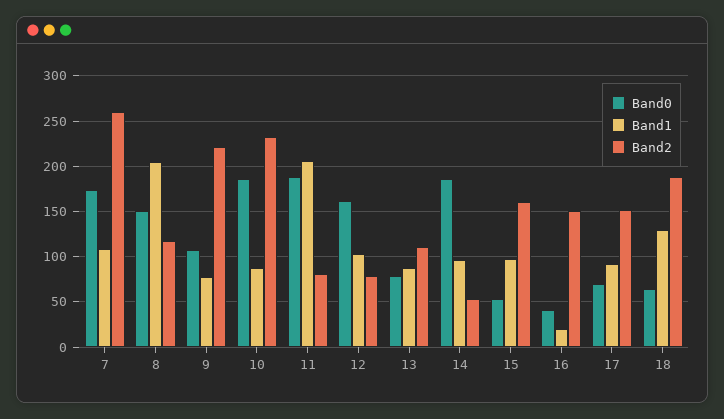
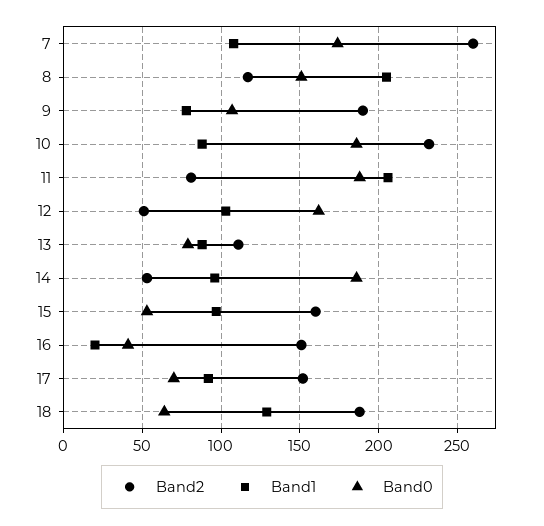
  {
    "Band0": {
      "7": 175,
      "8": 150,
      "9": 105,
      "10": 185,
      "11": 190,
      "12": 160,
      "13": 80,
      "14": 185,
      "15": 55,
      "16": 40,
      "17": 70,
      "18": 65
    },
    "Band1": {
      "7": 110,
      "8": 205,
      "9": 80,
      "10": 90,
      "11": 205,
      "12": 105,
      "13": 90,
      "14": 95,
      "15": 95,
      "16": 20,
      "17": 90,
      "18": 130
    },
    "Band2": {
      "7": 260,
      "8": 115,
-     "9": 220,
+     "9": 190,
      "10": 230,
      "11": 80,
-     "12": 80,
+     "12": 50,
      "13": 110,
      "14": 55,
      "15": 160,
      "16": 150,
      "17": 150,
      "18": 190
    }
  }

